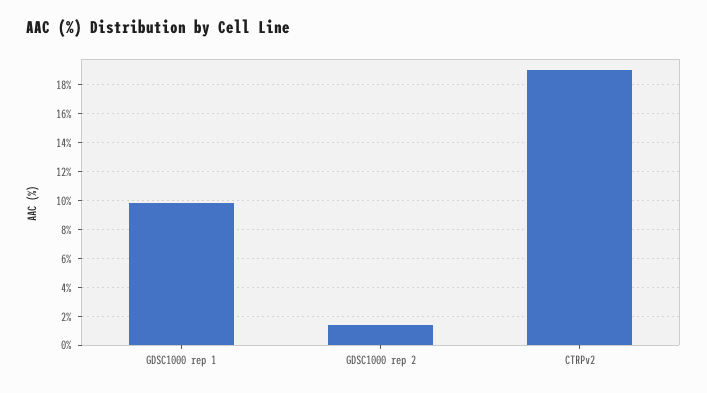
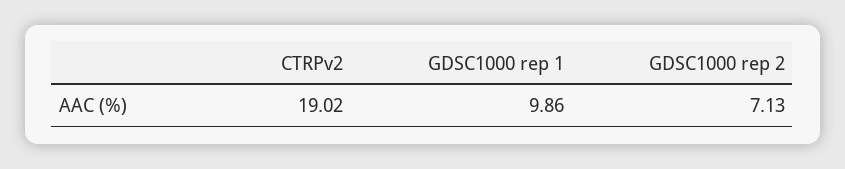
  {
    "GDSC1000 rep 1": 9.86,
-   "GDSC1000 rep 2": 1.5,
+   "GDSC1000 rep 2": 7.13,
    "CTRPv2": 19.02
  }

